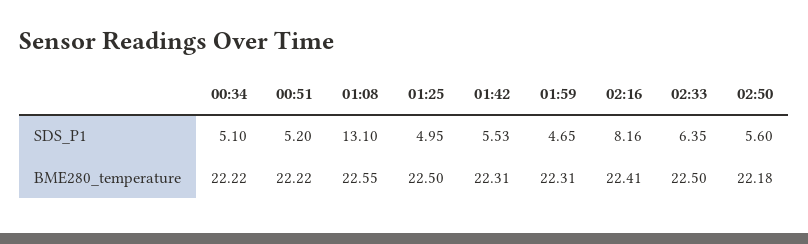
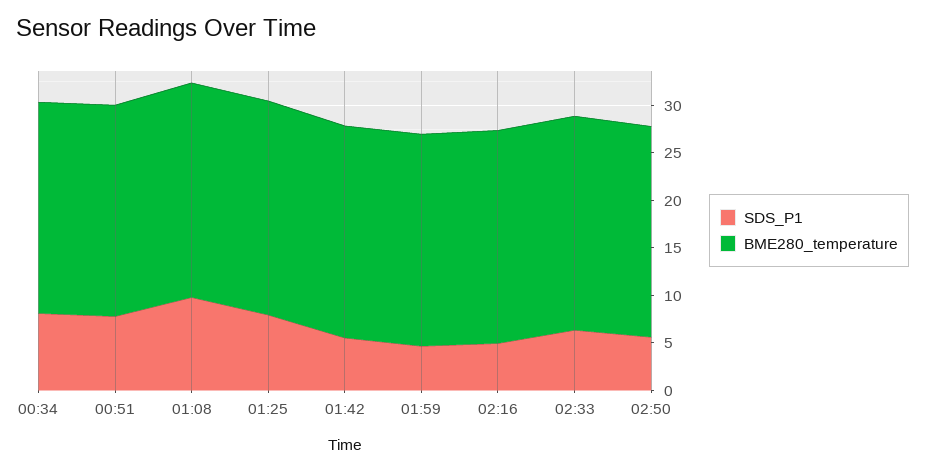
  {
    "SDS_P1": {
-     "00:34": 5.1,
+     "00:34": 8,
-     "00:51": 5.2,
+     "00:51": 8,
-     "01:08": 13.1,
+     "01:08": 10,
-     "01:25": 4.95,
+     "01:25": 8,
      "01:42": 5.53,
      "01:59": 4.65,
-     "02:16": 8.16,
+     "02:16": 5,
      "02:33": 6.35,
      "02:50": 5.6
    },
    "BME280_temperature": {
      "00:34": 22.22,
      "00:51": 22.22,
      "01:08": 22.55,
      "01:25": 22.5,
      "01:42": 22.31,
      "01:59": 22.31,
      "02:16": 22.41,
      "02:33": 22.5,
      "02:50": 22.18
    }
  }

